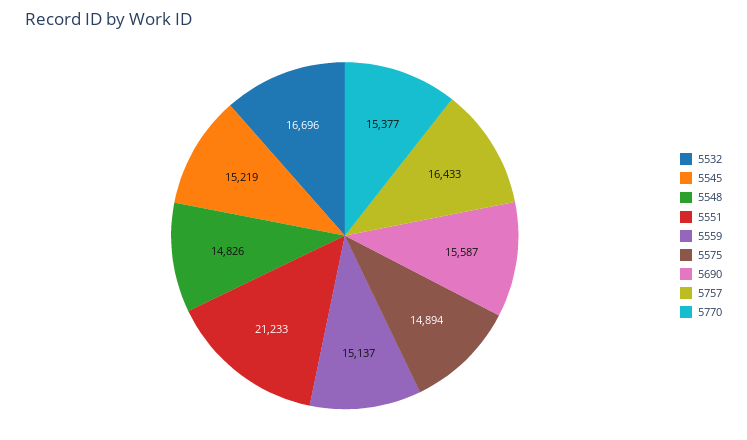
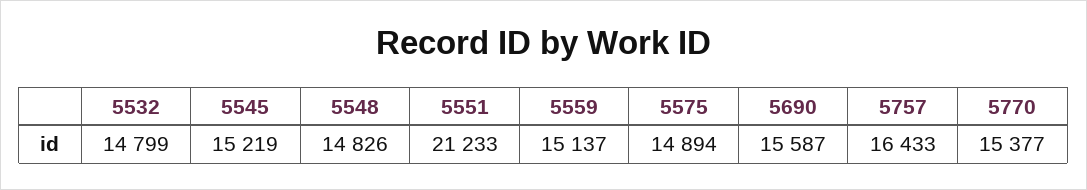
  {
-   "5532": 16696,
+   "5532": 14799,
    "5545": 15219,
    "5548": 14826,
    "5551": 21233,
    "5559": 15137,
    "5575": 14894,
    "5690": 15587,
    "5757": 16433,
    "5770": 15377
  }

